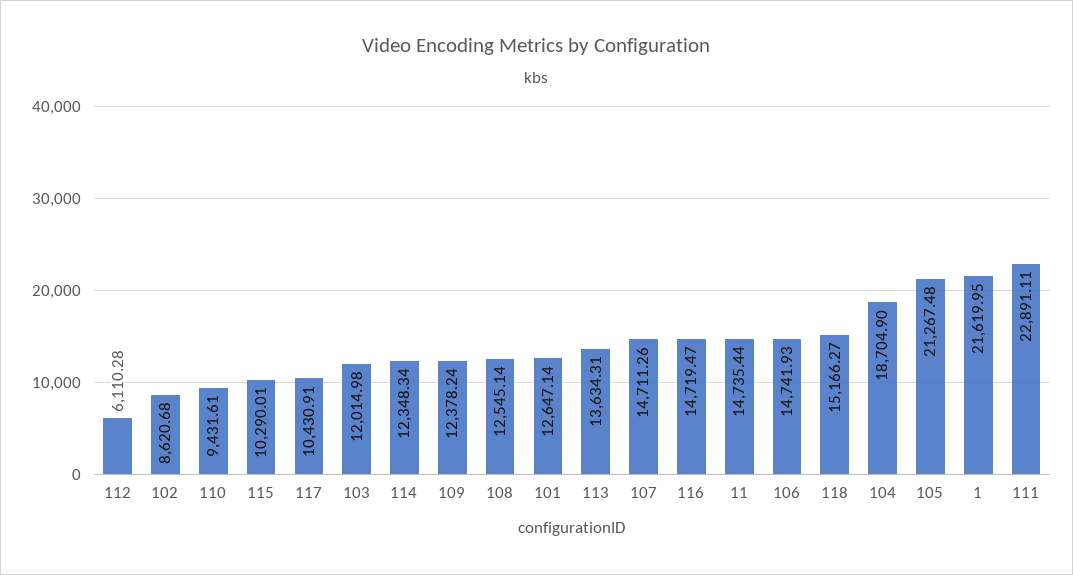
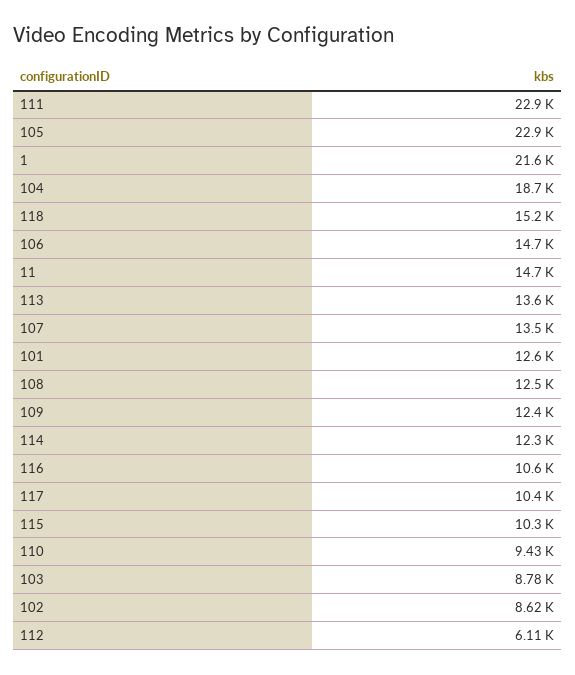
  {
    "112": 6110.28,
    "102": 8620.68,
    "110": 9431.61,
    "115": 10290.01,
    "117": 10430.91,
-   "103": 12014.98,
+   "103": 8780,
    "114": 12348.34,
    "109": 12378.24,
    "108": 12545.14,
    "101": 12647.14,
    "113": 13634.31,
-   "107": 14711.26,
+   "107": 13500,
-   "116": 14719.47,
+   "116": 10600,
    "11": 14735.44,
    "106": 14741.93,
    "118": 15166.27,
    "104": 18704.9,
-   "105": 21267.48,
+   "105": 22900,
    "1": 21619.95,
    "111": 22891.11
  }

